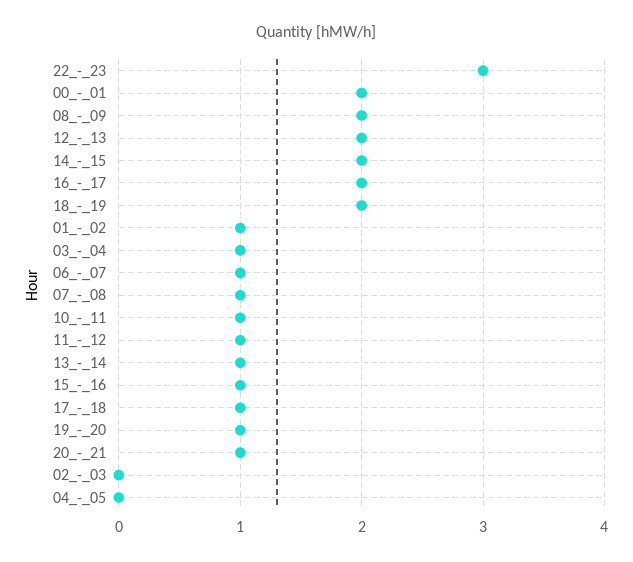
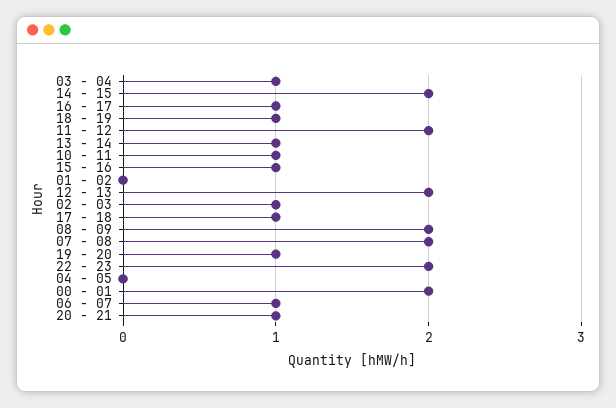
  {
-   "22_-_23": 3,
+   "22_-_23": 2,
    "00_-_01": 2,
    "08_-_09": 2,
    "12_-_13": 2,
    "14_-_15": 2,
-   "16_-_17": 2,
+   "16_-_17": 1,
-   "18_-_19": 2,
+   "18_-_19": 1,
-   "01_-_02": 1,
+   "01_-_02": 0,
    "03_-_04": 1,
    "06_-_07": 1,
-   "07_-_08": 1,
+   "07_-_08": 2,
    "10_-_11": 1,
-   "11_-_12": 1,
+   "11_-_12": 2,
    "13_-_14": 1,
    "15_-_16": 1,
    "17_-_18": 1,
    "19_-_20": 1,
    "20_-_21": 1,
-   "02_-_03": 0,
+   "02_-_03": 1,
    "04_-_05": 0
  }

